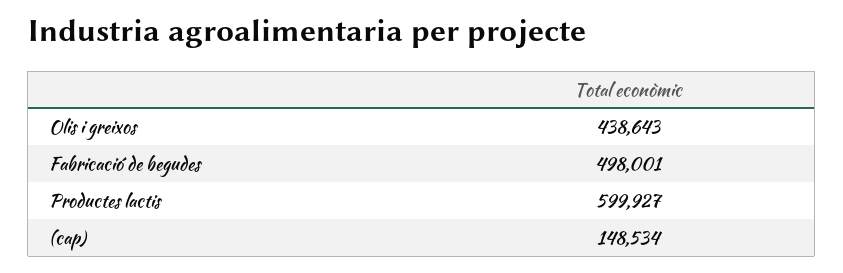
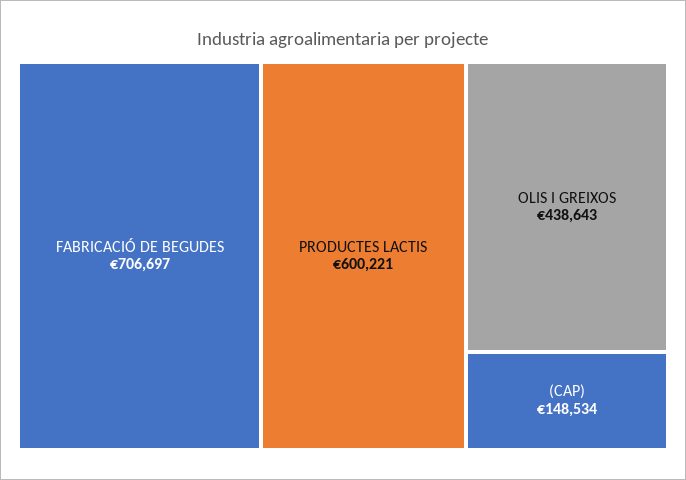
  {
    "Olis i greixos": 438643,
-   "Fabricació de begudes": 498001,
+   "Fabricació de begudes": 706697,
-   "Productes lactis": 599927,
+   "Productes lactis": 600221,
    "(cap)": 148534
  }

